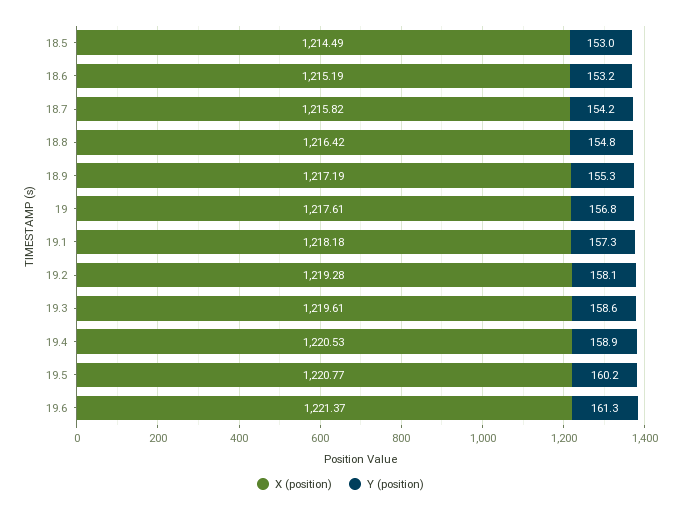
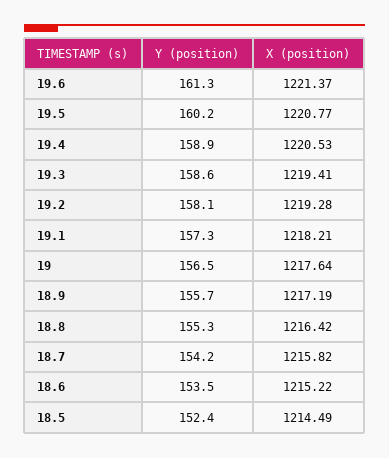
  {
    "X (position)": {
      "18.5": 1214.49,
-     "18.6": 1215.19,
+     "18.6": 1215.22,
      "18.7": 1215.82,
      "18.8": 1216.42,
      "18.9": 1217.19,
-     "19": 1217.61,
+     "19": 1217.64,
-     "19.1": 1218.18,
+     "19.1": 1218.21,
      "19.2": 1219.28,
-     "19.3": 1219.61,
+     "19.3": 1219.41,
      "19.4": 1220.53,
      "19.5": 1220.77,
      "19.6": 1221.37
    },
    "Y (position)": {
-     "18.5": 153,
+     "18.5": 152.4,
-     "18.6": 153.2,
+     "18.6": 153.5,
      "18.7": 154.2,
-     "18.8": 154.8,
+     "18.8": 155.3,
-     "18.9": 155.3,
+     "18.9": 155.7,
-     "19": 156.8,
+     "19": 156.5,
      "19.1": 157.3,
      "19.2": 158.1,
      "19.3": 158.6,
      "19.4": 158.9,
      "19.5": 160.2,
      "19.6": 161.3
    }
  }

